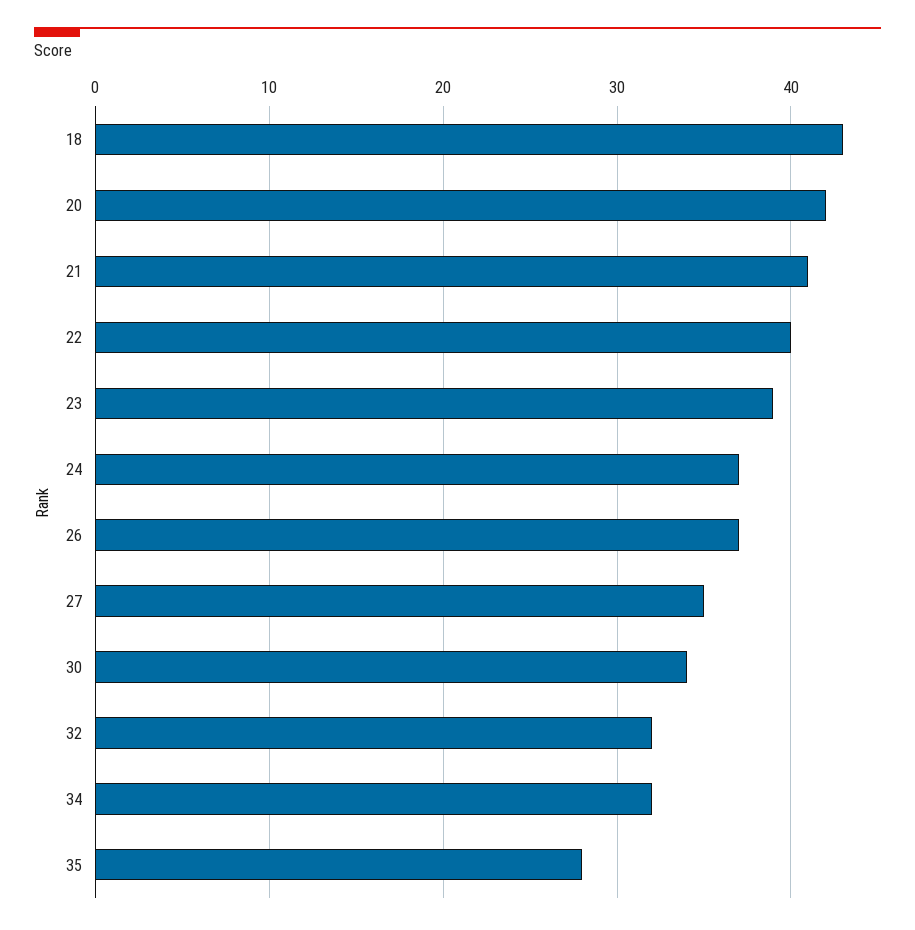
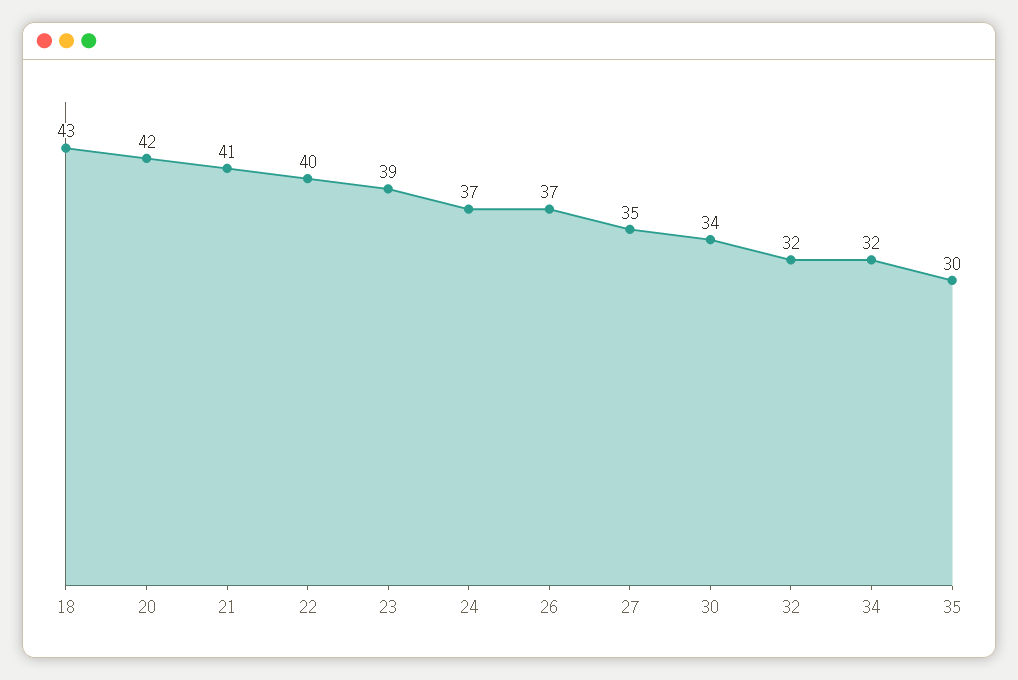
  {
    "18": 43,
    "20": 42,
    "21": 41,
    "22": 40,
    "23": 39,
    "24": 37,
    "26": 37,
    "27": 35,
    "30": 34,
    "32": 32,
    "34": 32,
-   "35": 28
+   "35": 30
  }

